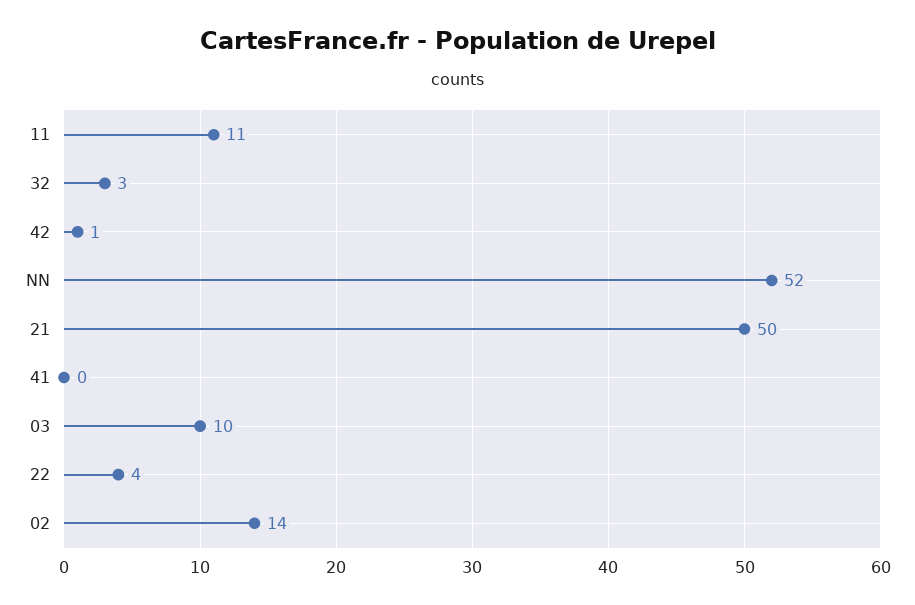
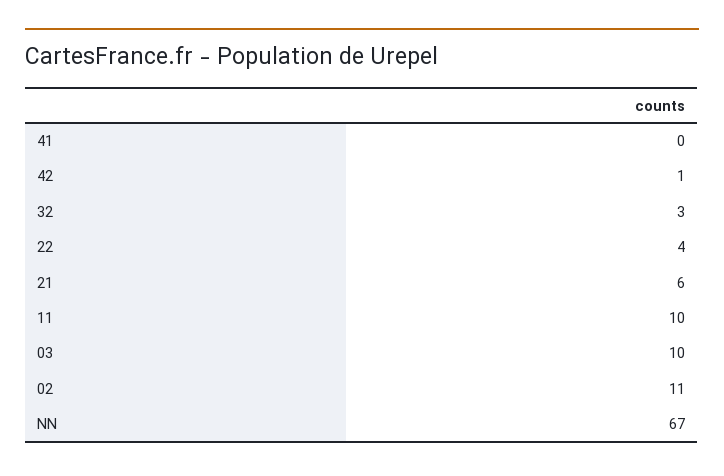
  {
-   "11": 11,
+   "11": 10,
    "32": 3,
    "42": 1,
-   "NN": 52,
+   "NN": 67,
-   "21": 50,
+   "21": 6,
    "41": 0,
    "03": 10,
    "22": 4,
-   "02": 14
+   "02": 11
  }

